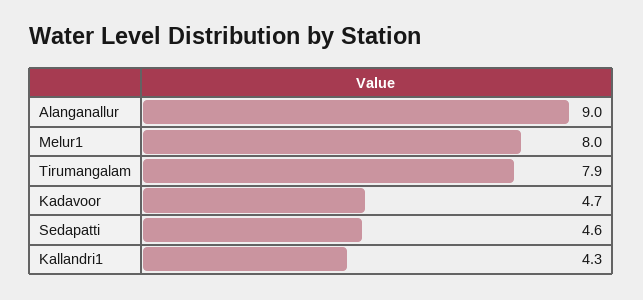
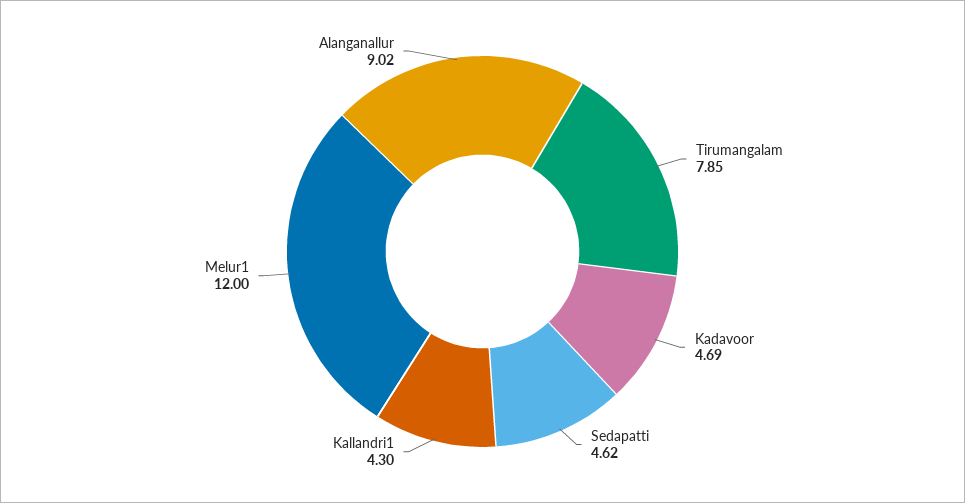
  {
    "Alanganallur": 9.02,
-   "Melur1": 8,
+   "Melur1": 12,
    "Tirumangalam": 7.85,
    "Kadavoor": 4.69,
    "Sedapatti": 4.62,
    "Kallandri1": 4.3
  }

